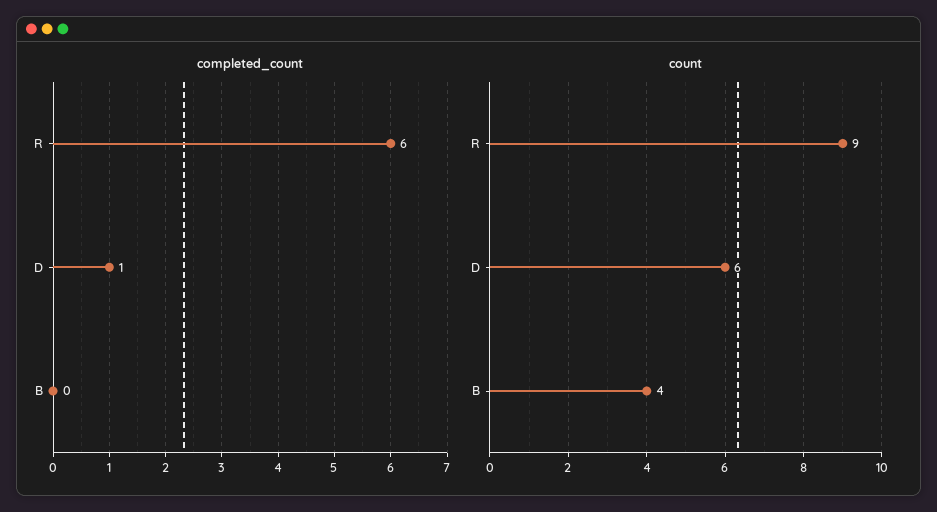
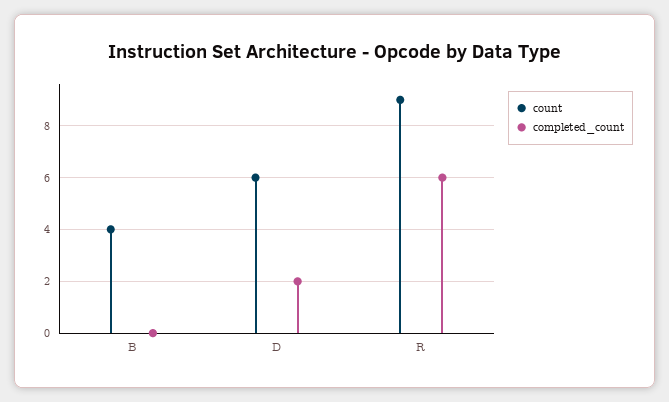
  {
    "completed_count": {
      "R": 6,
-     "D": 1,
+     "D": 2,
      "B": 0
    },
    "count": {
      "R": 9,
      "D": 6,
      "B": 4
    }
  }

